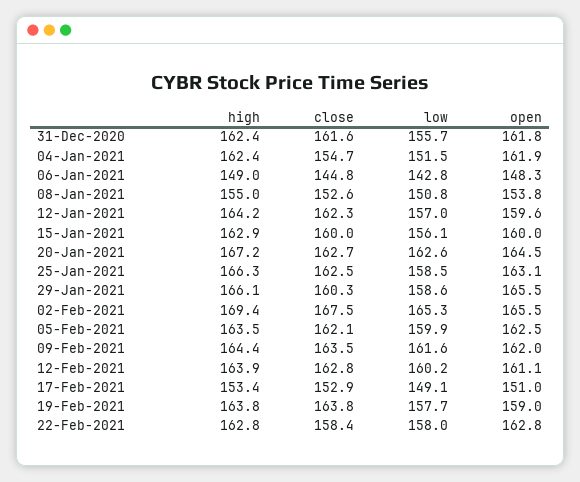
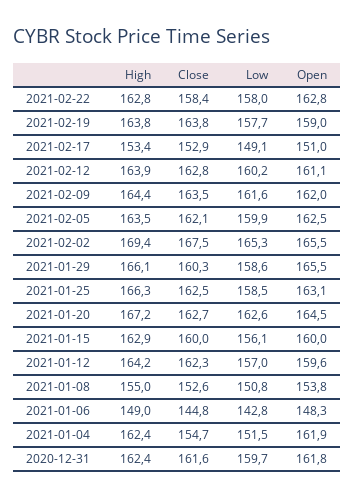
  {
    "high": {
      "31-Dec-2020": 162.4,
      "04-Jan-2021": 162.4,
      "06-Jan-2021": 149,
      "08-Jan-2021": 155,
      "12-Jan-2021": 164.2,
      "15-Jan-2021": 162.9,
      "20-Jan-2021": 167.2,
      "25-Jan-2021": 166.3,
      "29-Jan-2021": 166.1,
      "02-Feb-2021": 169.4,
      "05-Feb-2021": 163.5,
      "09-Feb-2021": 164.4,
      "12-Feb-2021": 163.9,
      "17-Feb-2021": 153.4,
      "19-Feb-2021": 163.8,
      "22-Feb-2021": 162.8
    },
    "close": {
      "31-Dec-2020": 161.6,
      "04-Jan-2021": 154.7,
      "06-Jan-2021": 144.8,
      "08-Jan-2021": 152.6,
      "12-Jan-2021": 162.3,
      "15-Jan-2021": 160,
      "20-Jan-2021": 162.7,
      "25-Jan-2021": 162.5,
      "29-Jan-2021": 160.3,
      "02-Feb-2021": 167.5,
      "05-Feb-2021": 162.1,
      "09-Feb-2021": 163.5,
      "12-Feb-2021": 162.8,
      "17-Feb-2021": 152.9,
      "19-Feb-2021": 163.8,
      "22-Feb-2021": 158.4
    },
    "low": {
-     "31-Dec-2020": 155.7,
+     "31-Dec-2020": 159.7,
      "04-Jan-2021": 151.5,
      "06-Jan-2021": 142.8,
      "08-Jan-2021": 150.8,
      "12-Jan-2021": 157,
      "15-Jan-2021": 156.1,
      "20-Jan-2021": 162.6,
      "25-Jan-2021": 158.5,
      "29-Jan-2021": 158.6,
      "02-Feb-2021": 165.3,
      "05-Feb-2021": 159.9,
      "09-Feb-2021": 161.6,
      "12-Feb-2021": 160.2,
      "17-Feb-2021": 149.1,
      "19-Feb-2021": 157.7,
      "22-Feb-2021": 158
    },
    "open": {
      "31-Dec-2020": 161.8,
      "04-Jan-2021": 161.9,
      "06-Jan-2021": 148.3,
      "08-Jan-2021": 153.8,
      "12-Jan-2021": 159.6,
      "15-Jan-2021": 160,
      "20-Jan-2021": 164.5,
      "25-Jan-2021": 163.1,
      "29-Jan-2021": 165.5,
      "02-Feb-2021": 165.5,
      "05-Feb-2021": 162.5,
      "09-Feb-2021": 162,
      "12-Feb-2021": 161.1,
      "17-Feb-2021": 151,
      "19-Feb-2021": 159,
      "22-Feb-2021": 162.8
    }
  }

